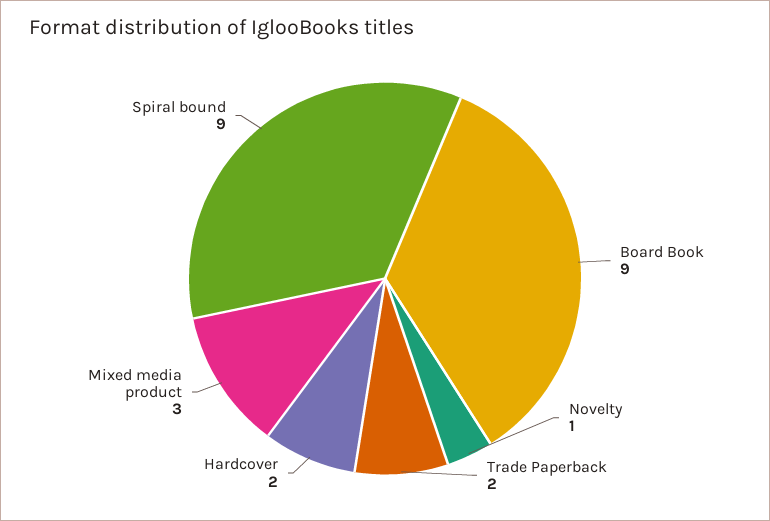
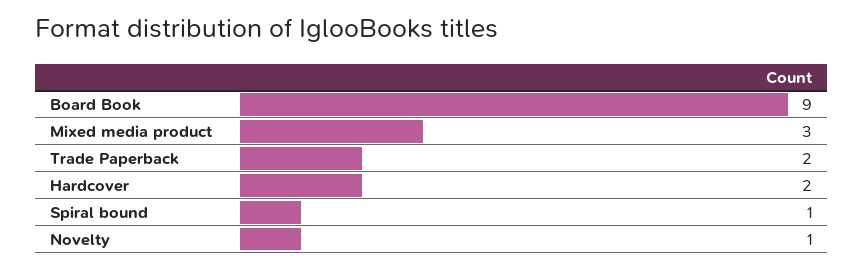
  {
    "Board Book": 9,
    "Novelty": 1,
    "Trade Paperback": 2,
    "Hardcover": 2,
    "Mixed media product": 3,
-   "Spiral bound": 9
+   "Spiral bound": 1
  }

